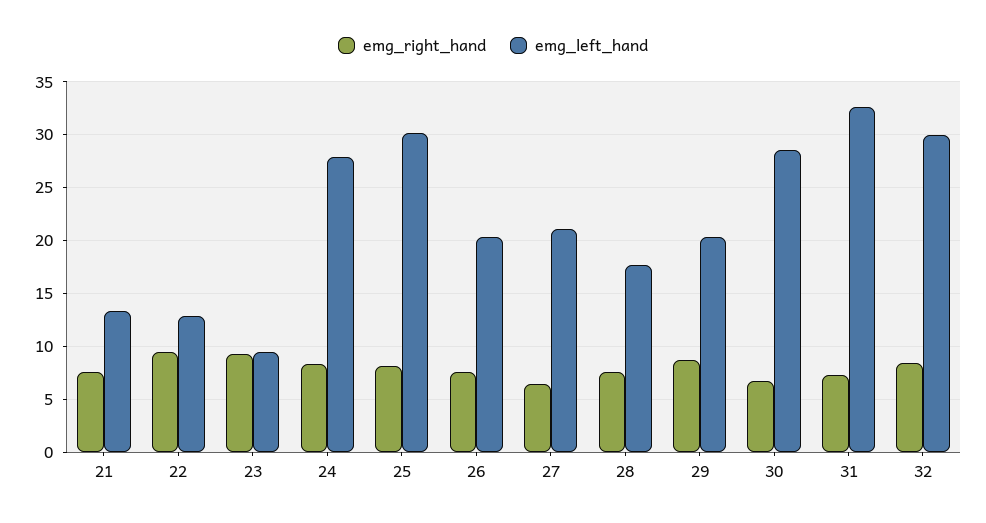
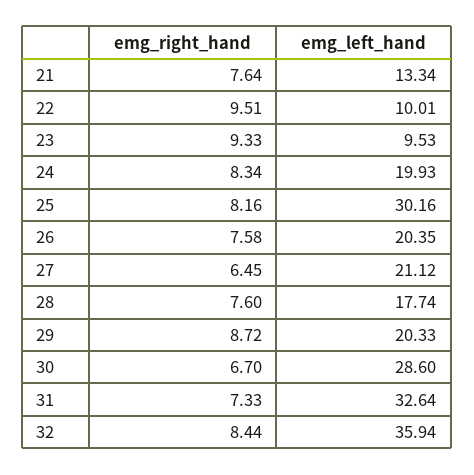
  {
    "emg_right_hand": {
      "21": 7.64,
      "22": 9.51,
      "23": 9.33,
      "24": 8.34,
      "25": 8.16,
      "26": 7.58,
      "27": 6.45,
      "28": 7.6,
      "29": 8.72,
      "30": 6.7,
      "31": 7.33,
      "32": 8.44
    },
    "emg_left_hand": {
      "21": 13.34,
-     "22": 13,
+     "22": 10.01,
      "23": 9.53,
-     "24": 28,
+     "24": 19.93,
      "25": 30.16,
      "26": 20.35,
      "27": 21.12,
      "28": 17.74,
      "29": 20.33,
      "30": 28.6,
      "31": 32.64,
-     "32": 30
+     "32": 35.94
    }
  }

